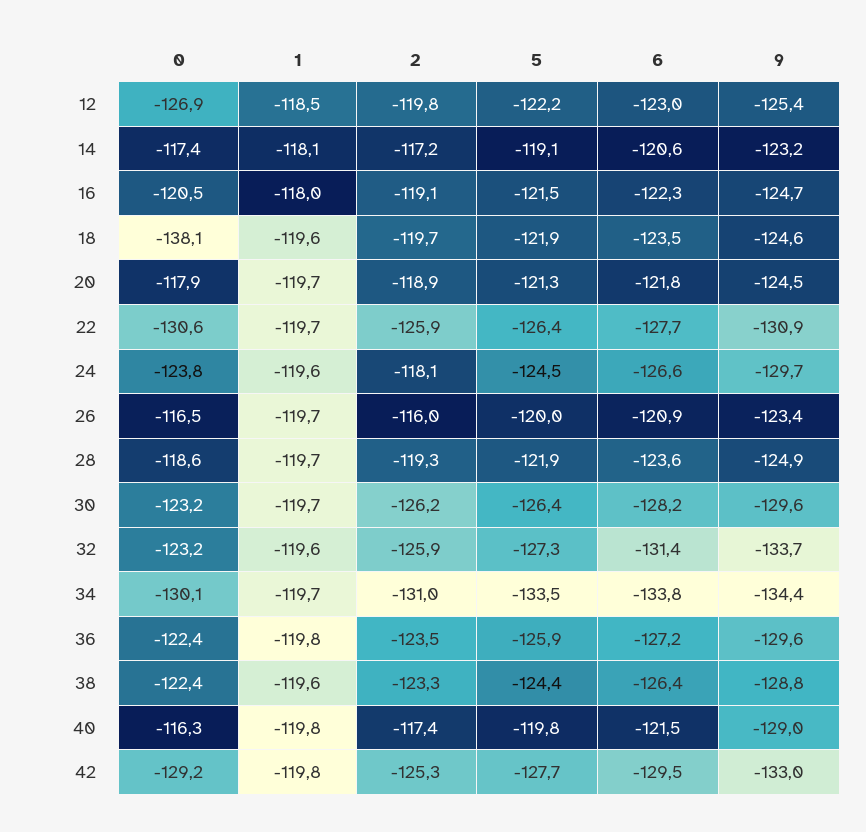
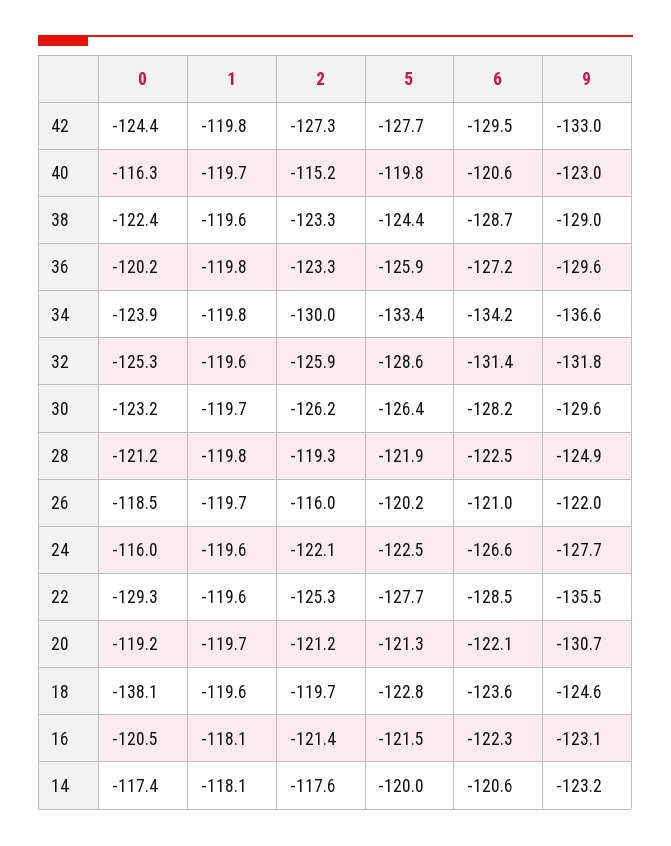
  {
    "0": {
-     "12": -126.9,
      "14": -117.4,
      "16": -120.5,
      "18": -138.1,
-     "20": -117.9,
+     "20": -119.2,
-     "22": -130.6,
+     "22": -129.3,
-     "24": -123.8,
+     "24": -116,
-     "26": -116.5,
+     "26": -118.5,
-     "28": -118.6,
+     "28": -121.2,
      "30": -123.2,
-     "32": -123.2,
+     "32": -125.3,
-     "34": -130.1,
+     "34": -123.9,
-     "36": -122.4,
+     "36": -120.2,
      "38": -122.4,
      "40": -116.3,
-     "42": -129.2
+     "42": -124.4
    },
    "1": {
-     "12": -118.5,
      "14": -118.1,
-     "16": -118,
+     "16": -118.1,
      "18": -119.6,
      "20": -119.7,
-     "22": -119.7,
+     "22": -119.6,
      "24": -119.6,
      "26": -119.7,
-     "28": -119.7,
+     "28": -119.8,
      "30": -119.7,
      "32": -119.6,
-     "34": -119.7,
+     "34": -119.8,
      "36": -119.8,
      "38": -119.6,
-     "40": -119.8,
+     "40": -119.7,
      "42": -119.8
    },
    "2": {
-     "12": -119.8,
-     "14": -117.2,
+     "14": -117.6,
-     "16": -119.1,
+     "16": -121.4,
      "18": -119.7,
-     "20": -118.9,
+     "20": -121.2,
-     "22": -125.9,
+     "22": -125.3,
-     "24": -118.1,
+     "24": -122.1,
      "26": -116,
      "28": -119.3,
      "30": -126.2,
      "32": -125.9,
-     "34": -131,
+     "34": -130,
-     "36": -123.5,
+     "36": -123.3,
      "38": -123.3,
-     "40": -117.4,
+     "40": -115.2,
-     "42": -125.3
+     "42": -127.3
    },
    "5": {
-     "12": -122.2,
-     "14": -119.1,
+     "14": -120,
      "16": -121.5,
-     "18": -121.9,
+     "18": -122.8,
      "20": -121.3,
-     "22": -126.4,
+     "22": -127.7,
-     "24": -124.5,
+     "24": -122.5,
-     "26": -120,
+     "26": -120.2,
      "28": -121.9,
      "30": -126.4,
-     "32": -127.3,
+     "32": -128.6,
-     "34": -133.5,
+     "34": -133.4,
      "36": -125.9,
      "38": -124.4,
      "40": -119.8,
      "42": -127.7
    },
    "6": {
-     "12": -123,
      "14": -120.6,
      "16": -122.3,
-     "18": -123.5,
+     "18": -123.6,
-     "20": -121.8,
+     "20": -122.1,
-     "22": -127.7,
+     "22": -128.5,
      "24": -126.6,
-     "26": -120.9,
+     "26": -121,
-     "28": -123.6,
+     "28": -122.5,
      "30": -128.2,
      "32": -131.4,
-     "34": -133.8,
+     "34": -134.2,
      "36": -127.2,
-     "38": -126.4,
+     "38": -128.7,
-     "40": -121.5,
+     "40": -120.6,
      "42": -129.5
    },
    "9": {
-     "12": -125.4,
      "14": -123.2,
-     "16": -124.7,
+     "16": -123.1,
      "18": -124.6,
-     "20": -124.5,
+     "20": -130.7,
-     "22": -130.9,
+     "22": -135.5,
-     "24": -129.7,
+     "24": -127.7,
-     "26": -123.4,
+     "26": -122,
      "28": -124.9,
      "30": -129.6,
-     "32": -133.7,
+     "32": -131.8,
-     "34": -134.4,
+     "34": -136.6,
      "36": -129.6,
-     "38": -128.8,
+     "38": -129,
-     "40": -129,
+     "40": -123,
      "42": -133
    }
  }

